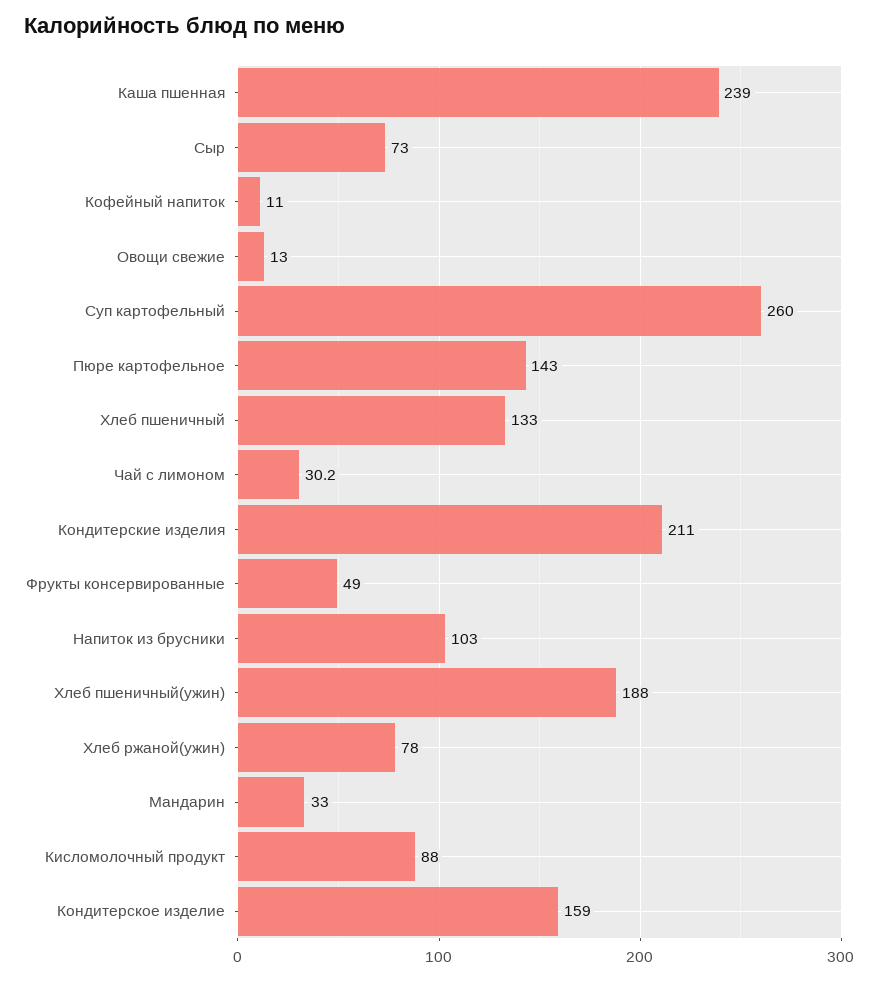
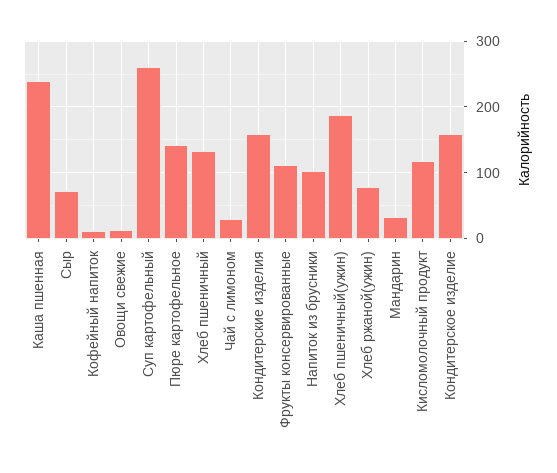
  {
    "Каша пшенная": 239,
    "Сыр": 73,
    "Кофейный напиток": 11,
    "Овощи свежие": 13,
    "Суп картофельный": 260,
    "Пюре картофельное": 143,
    "Хлеб пшеничный": 133,
    "Чай с лимоном": 30.2,
-   "Кондитерские изделия": 211,
+   "Кондитерские изделия": 160,
-   "Фрукты консервированные": 49,
+   "Фрукты консервированные": 110,
    "Напиток из брусники": 103,
    "Хлеб пшеничный(ужин)": 188,
    "Хлеб ржаной(ужин)": 78,
    "Мандарин": 33,
-   "Кисломолочный продукт": 88,
+   "Кисломолочный продукт": 120,
    "Кондитерское изделие": 159
  }

